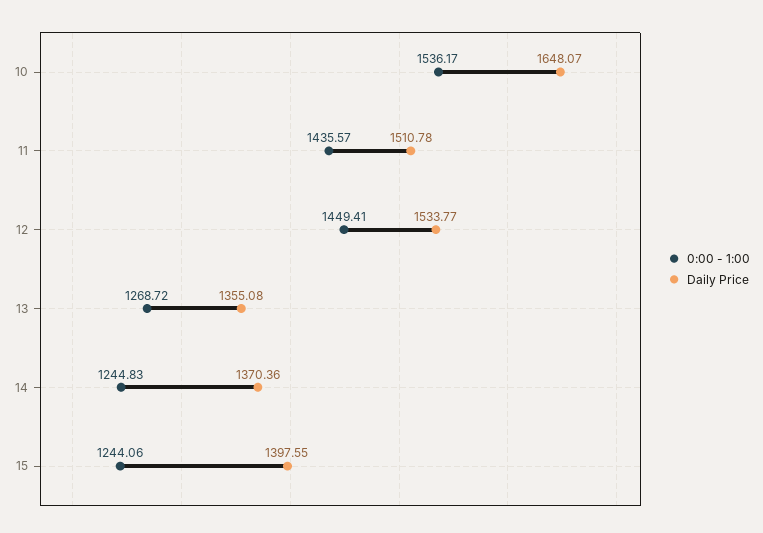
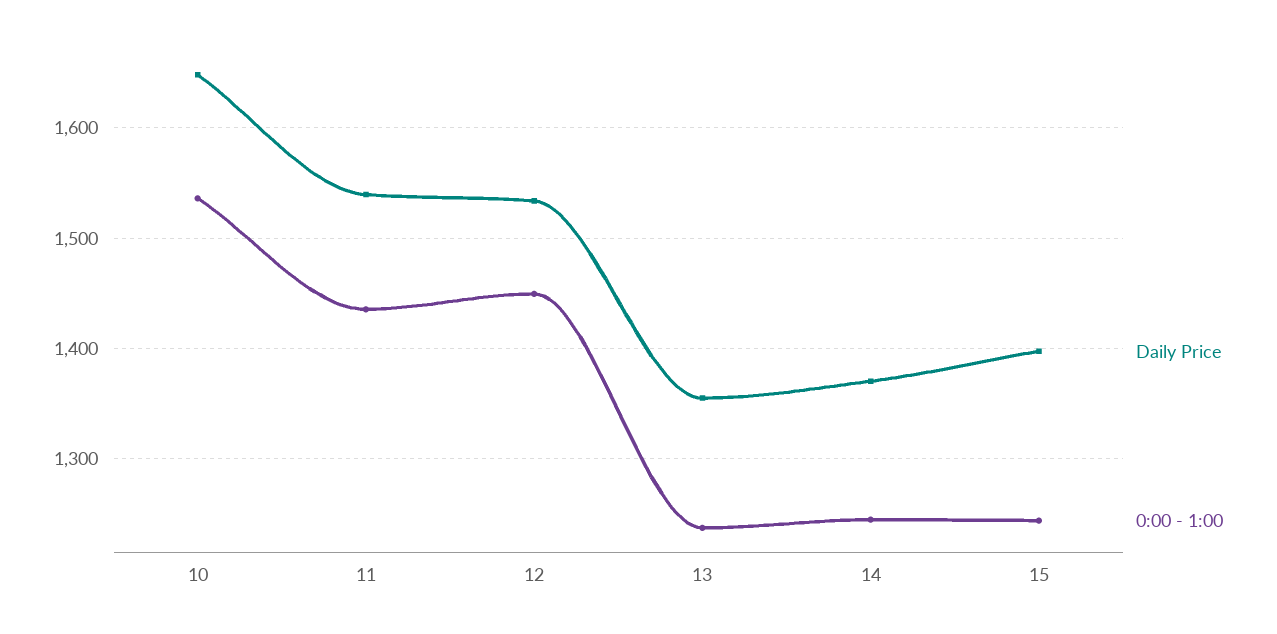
  {
    "0:00 - 1:00": {
      "10": 1536.17,
      "11": 1435.57,
      "12": 1449.41,
-     "13": 1268.72,
+     "13": 1240,
      "14": 1244.83,
      "15": 1244.06
    },
    "Daily Price": {
      "10": 1648.07,
-     "11": 1510.78,
+     "11": 1540,
      "12": 1533.77,
      "13": 1355.08,
      "14": 1370.36,
      "15": 1397.55
    }
  }

